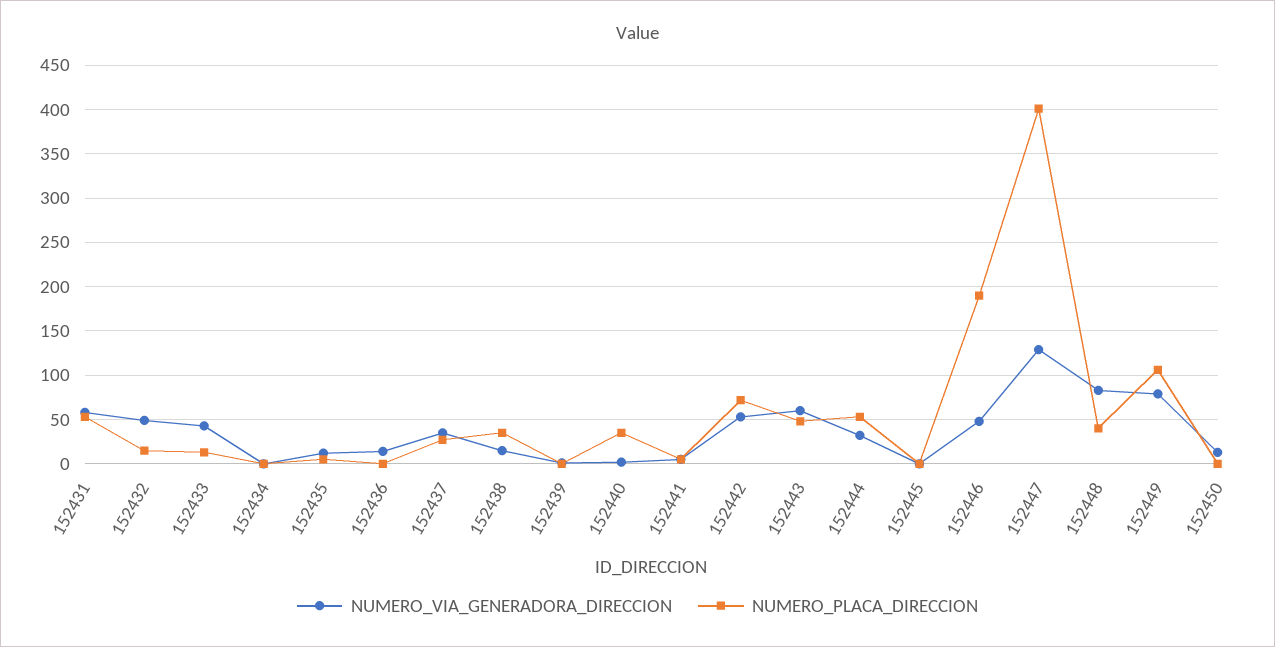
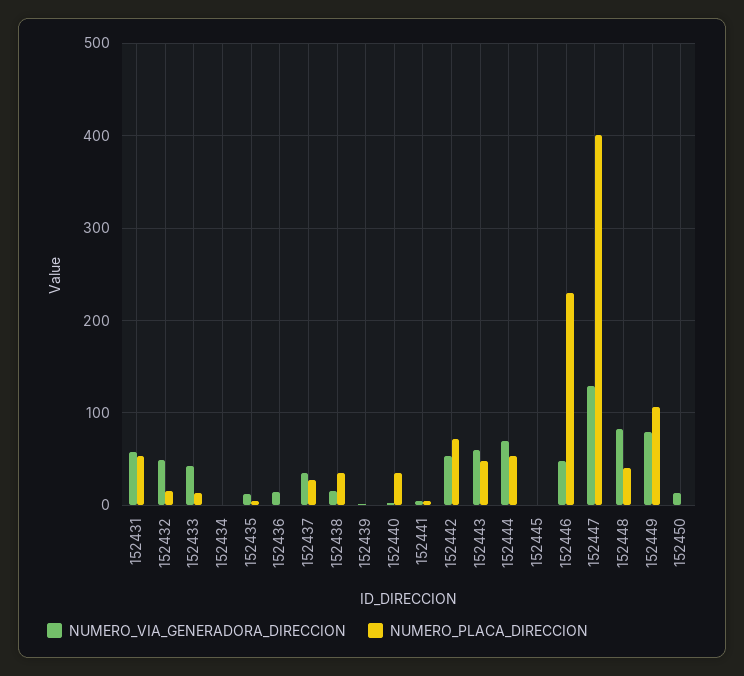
  {
    "NUMERO_VIA_GENERADORA_DIRECCION": {
      "152431": 60,
      "152432": 50,
      "152433": 40,
      "152434": 0,
      "152435": 10,
      "152436": 10,
      "152437": 40,
      "152438": 20,
      "152439": 0,
      "152440": 0,
      "152441": 10,
      "152442": 50,
      "152443": 60,
-     "152444": 30,
+     "152444": 70,
      "152445": 0,
      "152446": 50,
      "152447": 130,
      "152448": 80,
      "152449": 80,
      "152450": 10
    },
    "NUMERO_PLACA_DIRECCION": {
      "152431": 50,
      "152432": 20,
      "152433": 10,
      "152434": 0,
      "152435": 10,
      "152436": 0,
      "152437": 30,
      "152438": 40,
      "152439": 0,
      "152440": 40,
      "152441": 10,
      "152442": 70,
      "152443": 50,
      "152444": 50,
      "152445": 0,
-     "152446": 190,
+     "152446": 230,
      "152447": 400,
      "152448": 40,
      "152449": 110,
      "152450": 0
    }
  }

